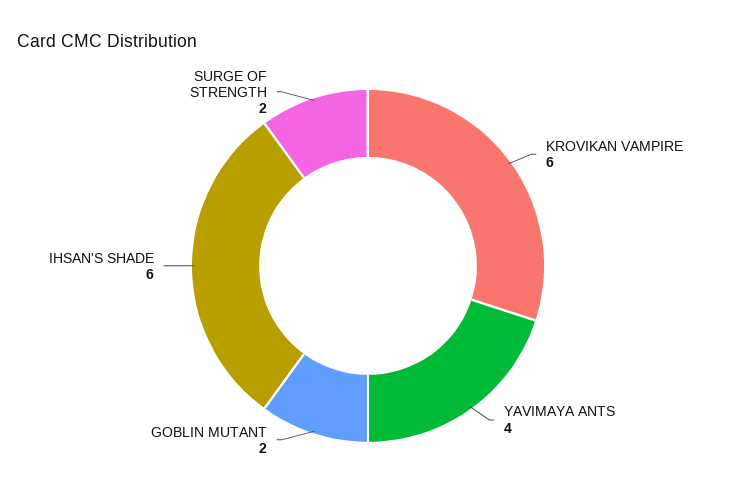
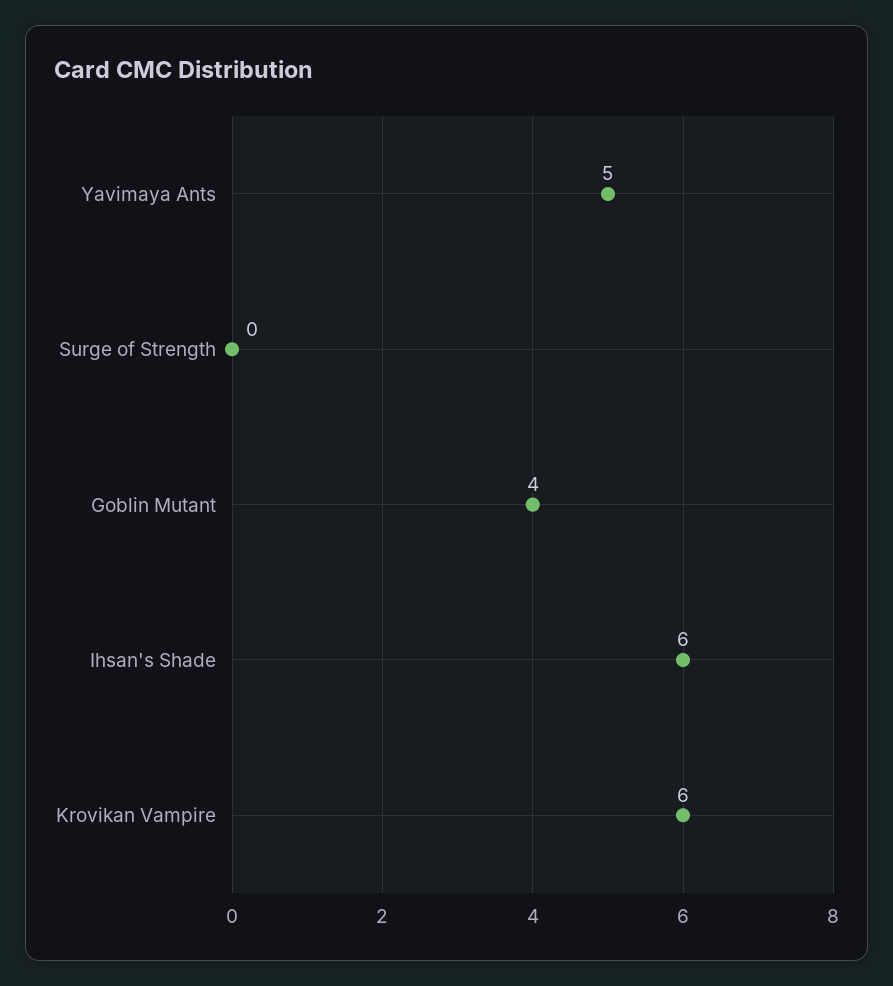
  {
    "KROVIKAN VAMPIRE": 6,
-   "YAVIMAYA ANTS": 4,
+   "YAVIMAYA ANTS": 5,
-   "GOBLIN MUTANT": 2,
+   "GOBLIN MUTANT": 4,
    "IHSAN'S SHADE": 6,
-   "SURGE OF STRENGTH": 2
+   "SURGE OF STRENGTH": 0
  }

